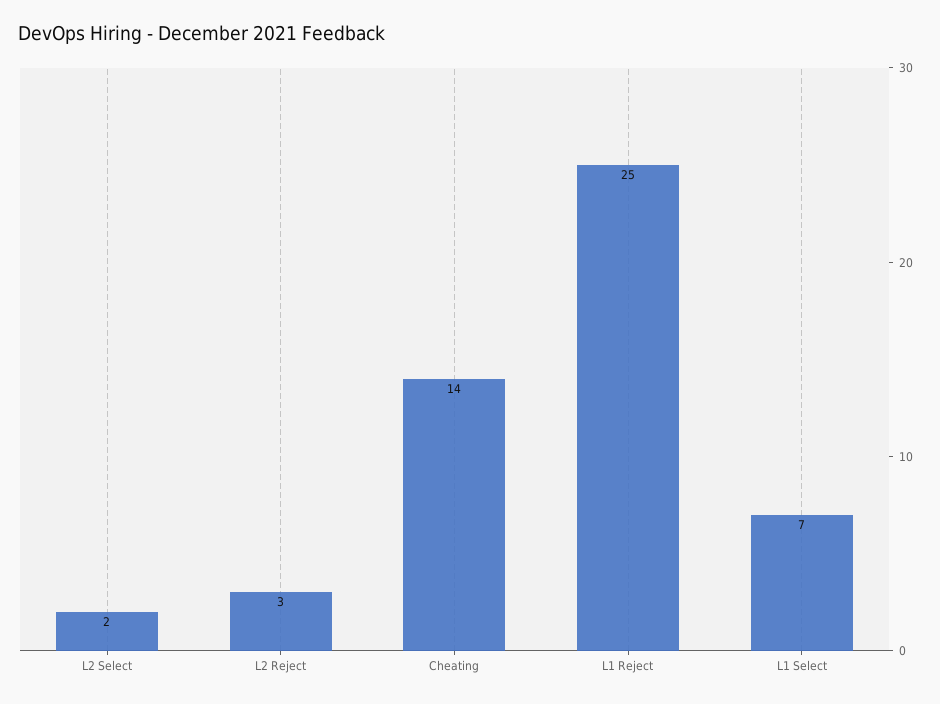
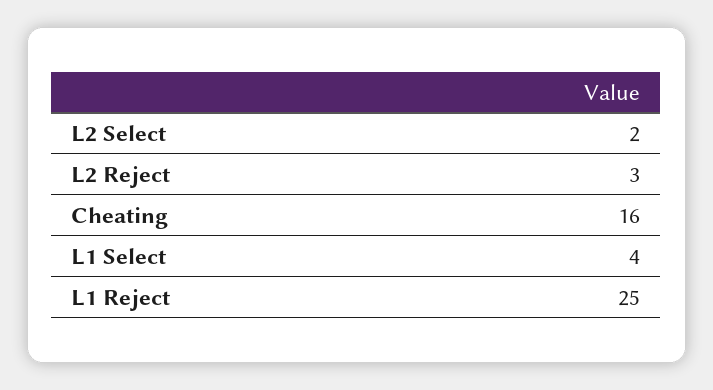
  {
    "L2 Select": 2,
    "L2 Reject": 3,
-   "Cheating": 14,
+   "Cheating": 16,
    "L1 Reject": 25,
-   "L1 Select": 7
+   "L1 Select": 4
  }

